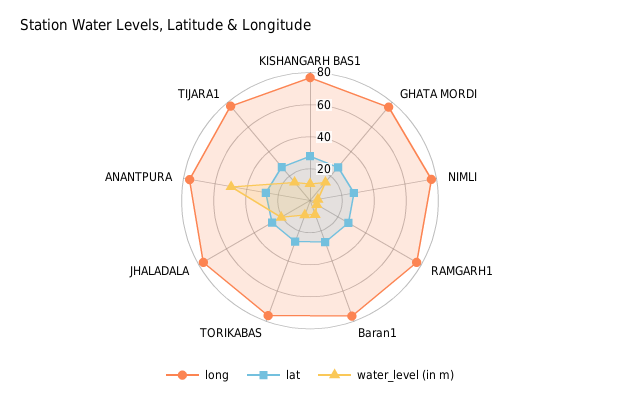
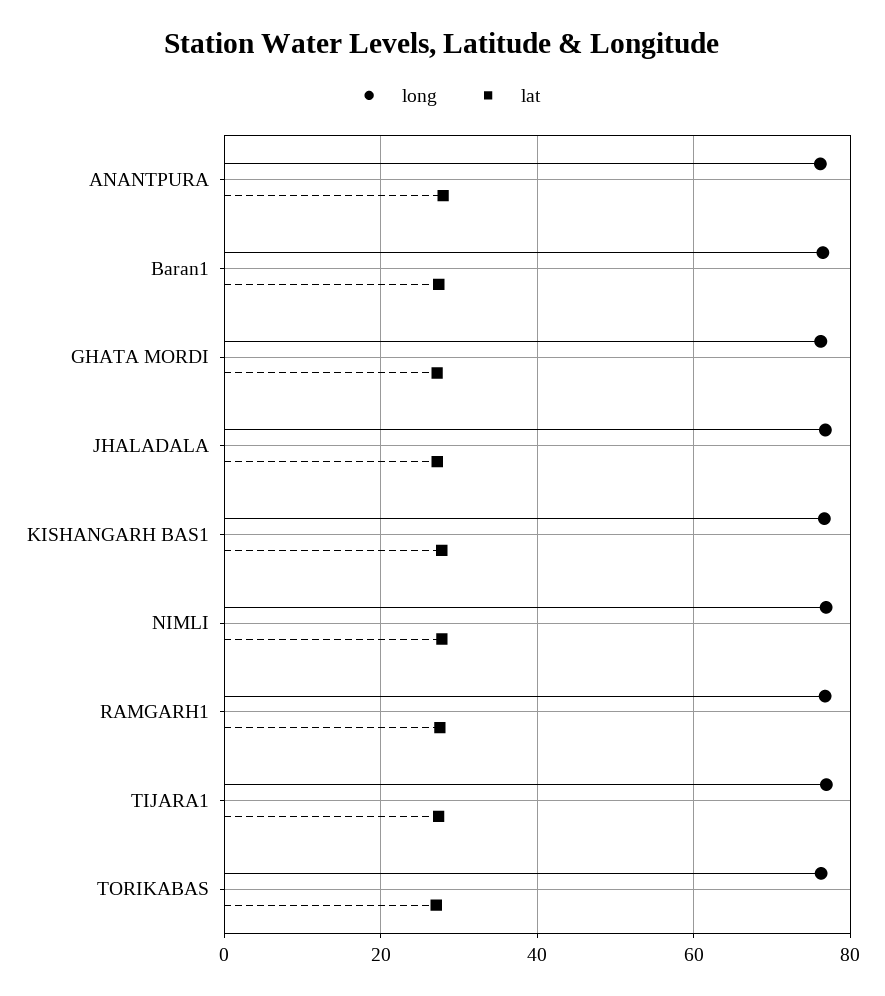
  {
    "long": {
      "KISHANGARH BAS1": 76,
      "GHATA MORDI": 76,
      "NIMLI": 76,
      "RAMGARH1": 76,
      "Baran1": 76,
      "TORIKABAS": 76,
      "JHALADALA": 76,
      "ANANTPURA": 76,
      "TIJARA1": 76
    },
    "lat": {
      "KISHANGARH BAS1": 28,
      "GHATA MORDI": 28,
      "NIMLI": 28,
      "RAMGARH1": 28,
      "Baran1": 28,
      "TORIKABAS": 28,
      "JHALADALA": 28,
      "ANANTPURA": 28,
      "TIJARA1": 28
-   },
+   }
-   "water_level (in m)": {
-     "KISHANGARH BAS1": 10,
-     "GHATA MORDI": 15,
-     "NIMLI": 5,
-     "RAMGARH1": 5,
-     "Baran1": 10,
-     "TORIKABAS": 10,
-     "JHALADALA": 20,
-     "ANANTPURA": 50,
-     "TIJARA1": 15
-   }
  }

